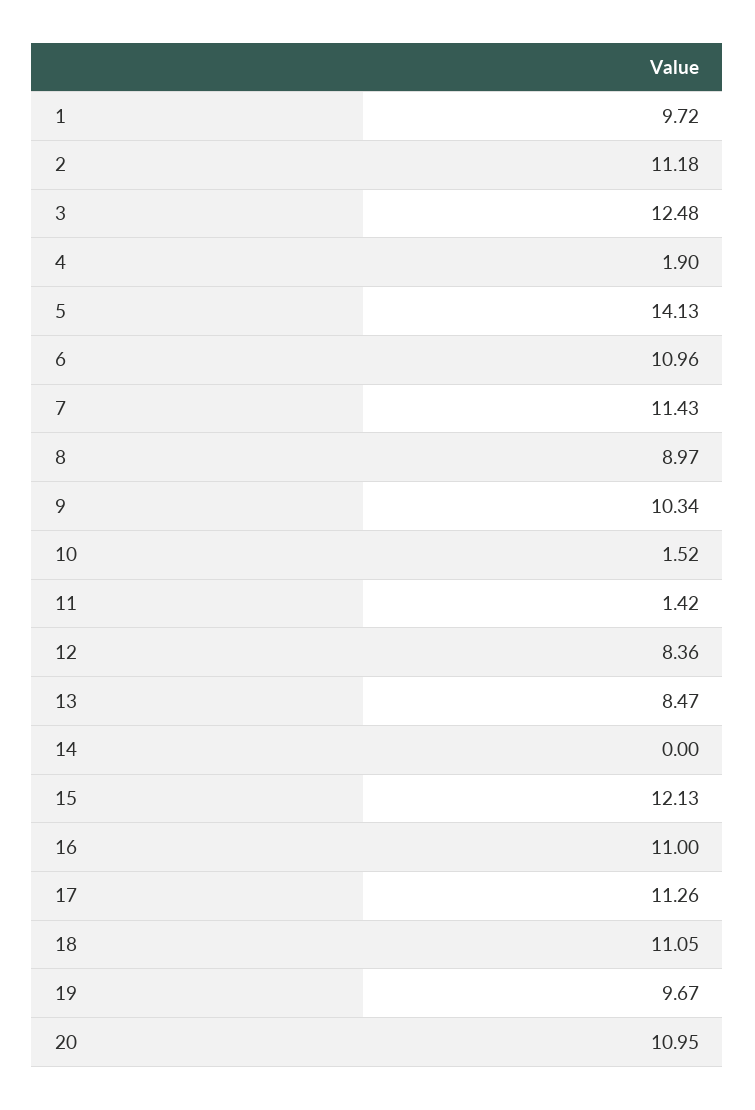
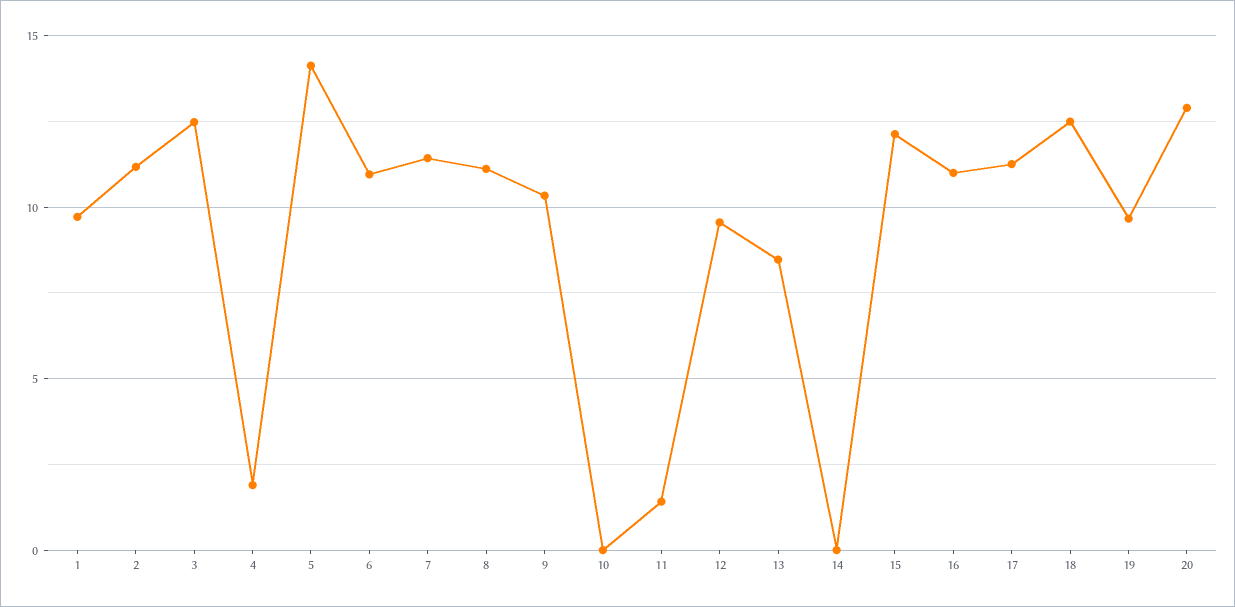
  {
    "1": 9.72,
    "2": 11.18,
    "3": 12.48,
    "4": 1.9,
    "5": 14.13,
    "6": 10.96,
    "7": 11.43,
-   "8": 8.97,
+   "8": 11,
    "9": 10.34,
-   "10": 1.52,
+   "10": 0,
    "11": 1.42,
-   "12": 8.36,
+   "12": 9.5,
    "13": 8.47,
    "14": 0,
    "15": 12.13,
    "16": 11,
    "17": 11.26,
-   "18": 11.05,
+   "18": 12.5,
    "19": 9.67,
-   "20": 10.95
+   "20": 13
  }

